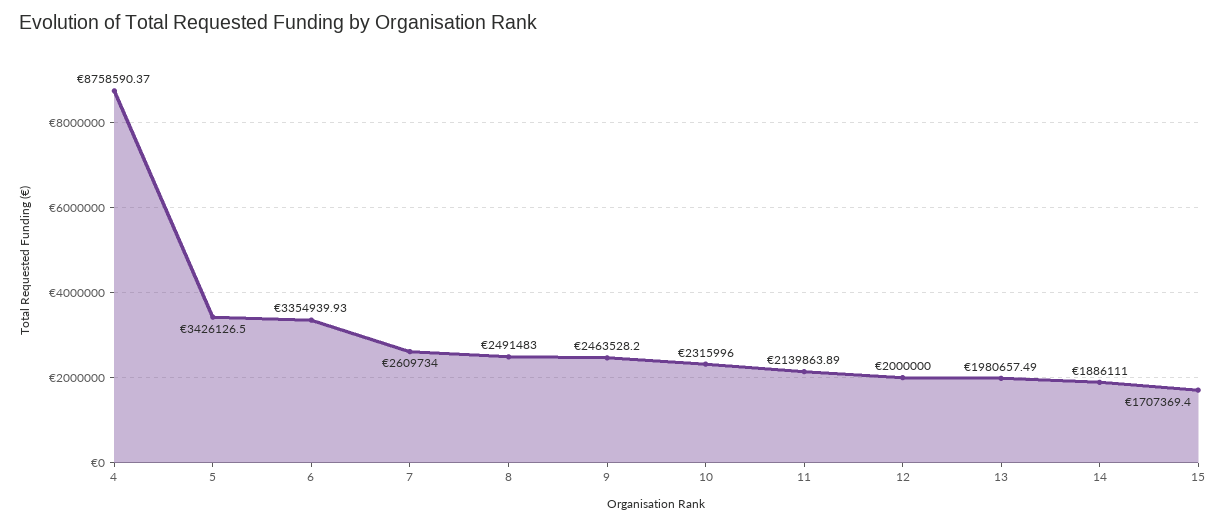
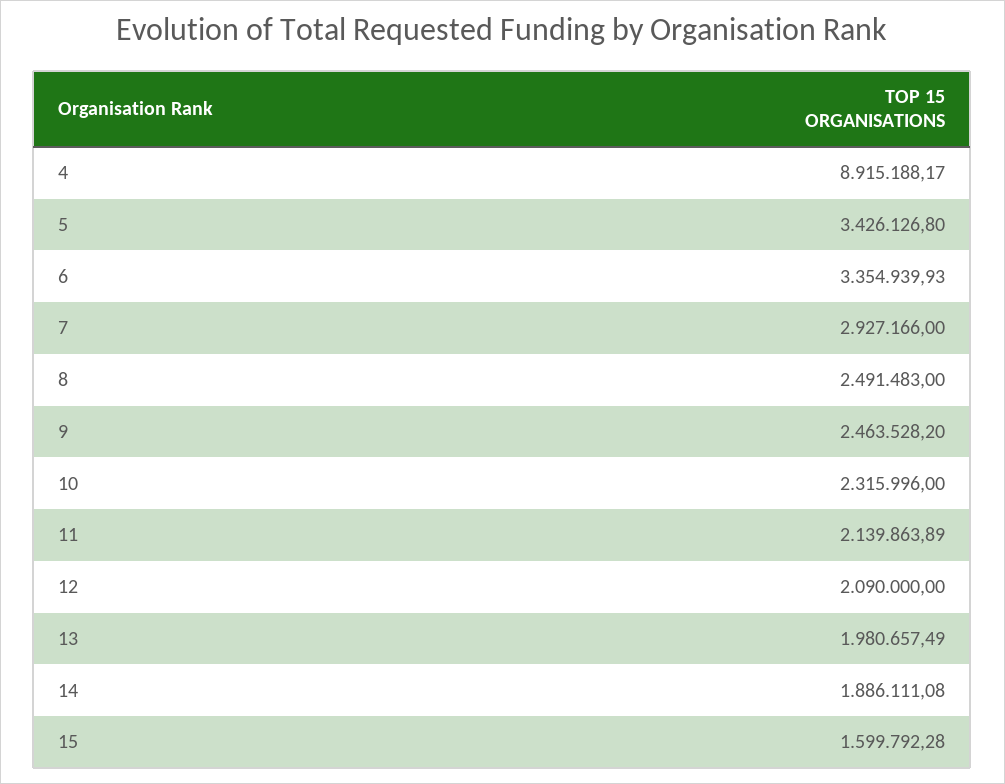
  {
-   "4": 8758590.37,
+   "4": 8915188.17,
-   "5": 3426126.5,
+   "5": 3426126.8,
    "6": 3354939.93,
-   "7": 2609734,
+   "7": 2927166,
    "8": 2491483,
    "9": 2463528.2,
    "10": 2315996,
    "11": 2139863.89,
-   "12": 2000000,
+   "12": 2090000,
    "13": 1980657.49,
-   "14": 1886111,
+   "14": 1886111.08,
-   "15": 1707369.4
+   "15": 1599792.28
  }

